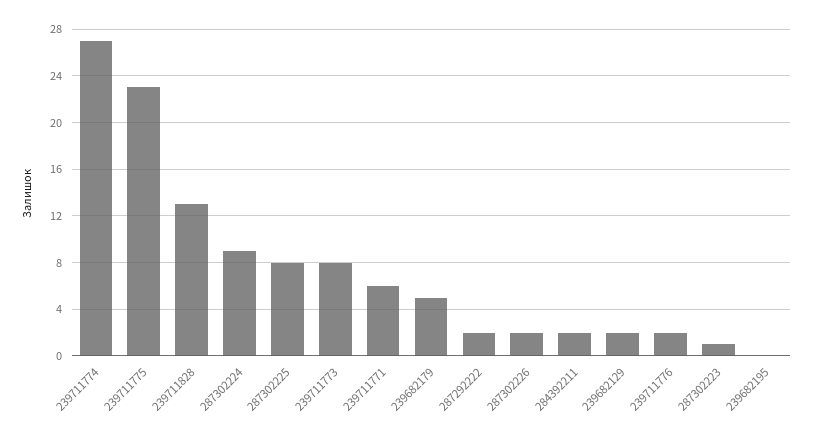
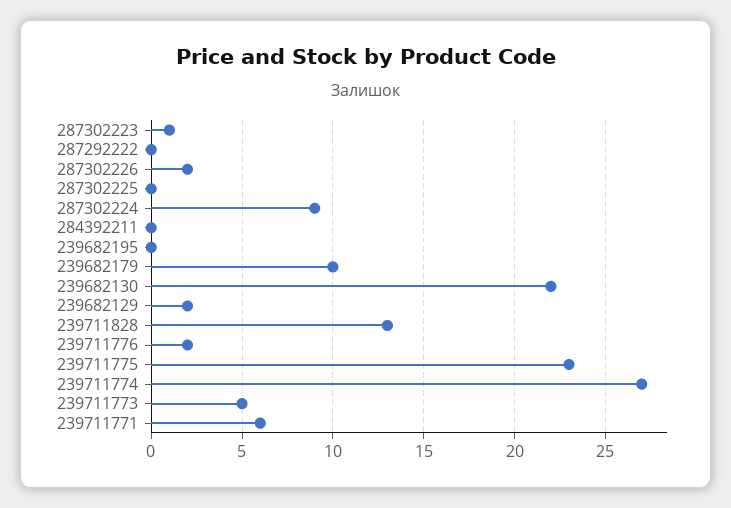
  {
    "239711774": 27,
    "239711775": 23,
    "239711828": 13,
    "287302224": 9,
-   "287302225": 8,
+   "287302225": 0,
-   "239711773": 8,
+   "239711773": 5,
    "239711771": 6,
-   "239682179": 5,
+   "239682179": 10,
-   "287292222": 2,
+   "287292222": 0,
    "287302226": 2,
-   "284392211": 2,
+   "284392211": 0,
    "239682129": 2,
    "239711776": 2,
    "287302223": 1,
-   "239682195": 0
+   "239682195": 0,
+   "239682130": 22
  }

